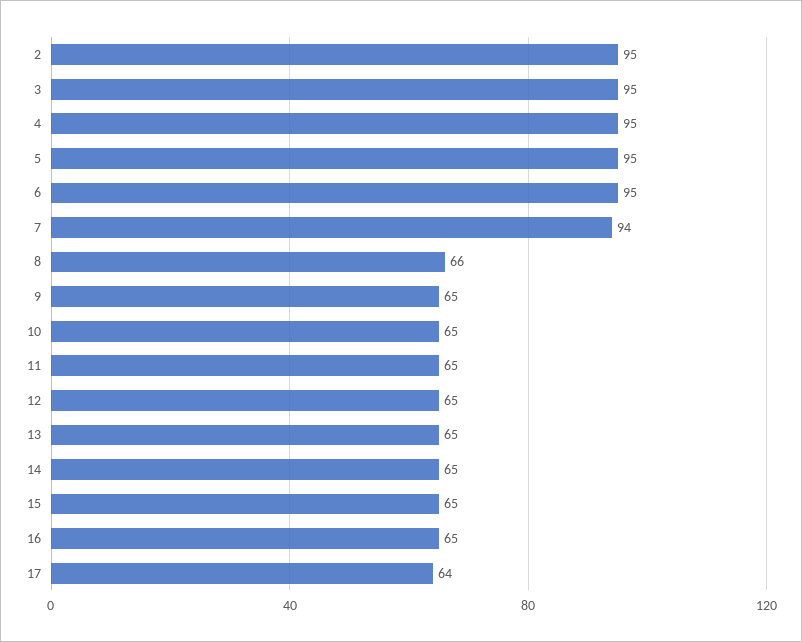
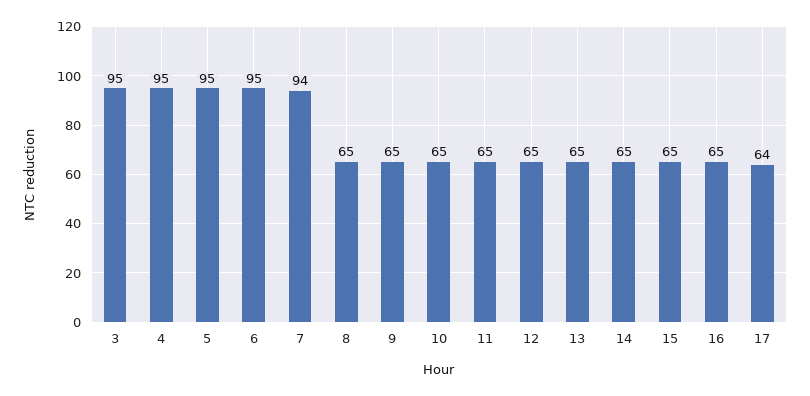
  {
-   "2": 95,
    "3": 95,
    "4": 95,
    "5": 95,
    "6": 95,
    "7": 94,
-   "8": 66,
+   "8": 65,
    "9": 65,
    "10": 65,
    "11": 65,
    "12": 65,
    "13": 65,
    "14": 65,
    "15": 65,
    "16": 65,
    "17": 64
  }

